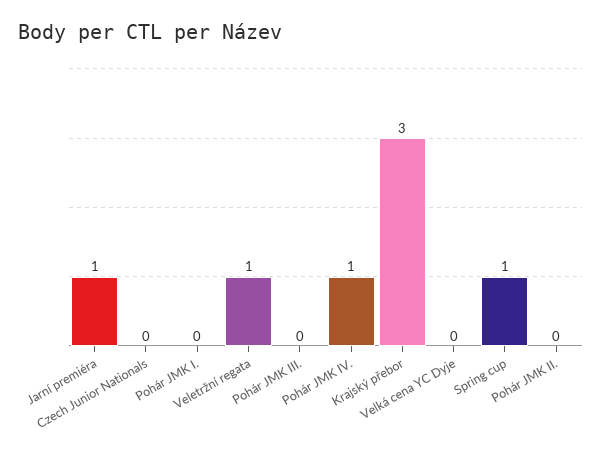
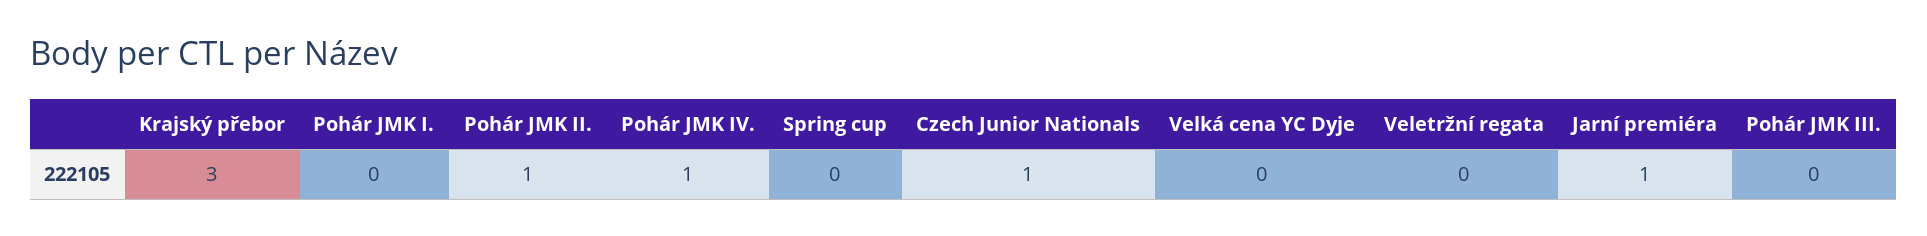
  {
    "Jarní premiéra": 1,
-   "Czech Junior Nationals": 0,
+   "Czech Junior Nationals": 1,
    "Pohár JMK I.": 0,
-   "Veletržní regata": 1,
+   "Veletržní regata": 0,
    "Pohár JMK III.": 0,
    "Pohár JMK IV.": 1,
    "Krajský přebor": 3,
    "Velká cena YC Dyje": 0,
-   "Spring cup": 1,
+   "Spring cup": 0,
-   "Pohár JMK II.": 0
+   "Pohár JMK II.": 1
  }

